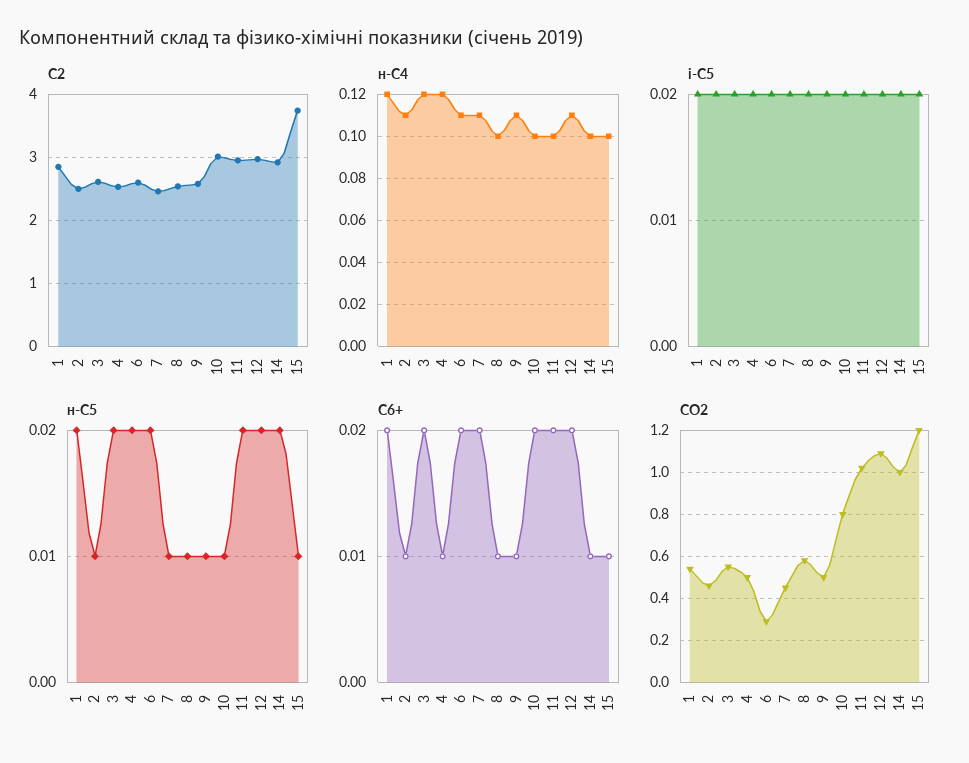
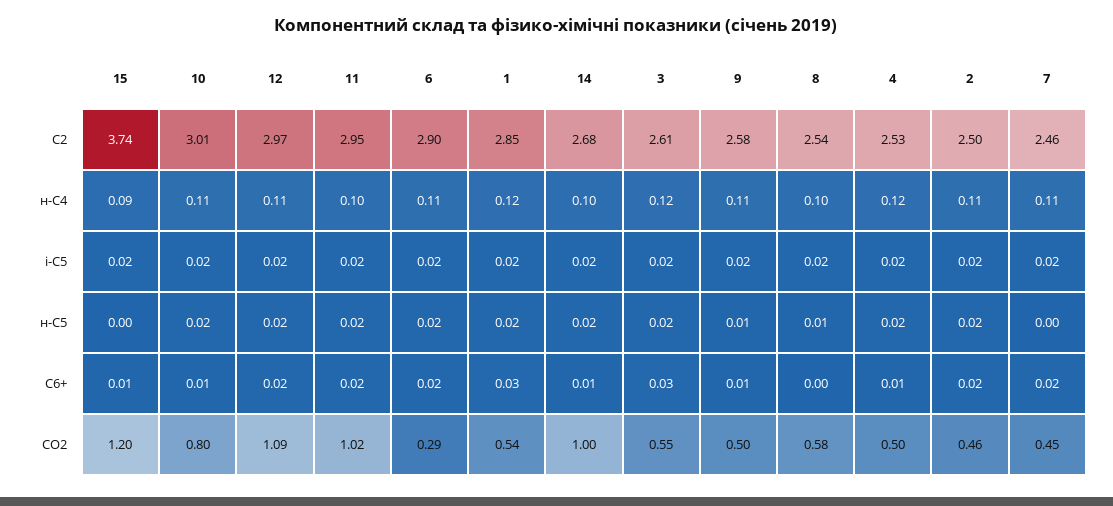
  {
    "С2": {
      "1": 2.85,
      "2": 2.5,
      "3": 2.61,
      "4": 2.53,
-     "6": 2.6,
+     "6": 2.9,
      "7": 2.46,
      "8": 2.54,
      "9": 2.58,
      "10": 3.01,
      "11": 2.95,
      "12": 2.97,
-     "14": 2.9,
+     "14": 2.68,
      "15": 3.74
    },
    "н-С4": {
      "1": 0.12,
      "2": 0.11,
      "3": 0.12,
      "4": 0.12,
      "6": 0.11,
      "7": 0.11,
      "8": 0.1,
      "9": 0.11,
-     "10": 0.1,
+     "10": 0.11,
      "11": 0.1,
      "12": 0.11,
      "14": 0.1,
-     "15": 0.1
+     "15": 0.09
    },
    "і-С5": {
      "1": 0.02,
      "2": 0.02,
      "3": 0.02,
      "4": 0.02,
      "6": 0.02,
      "7": 0.02,
      "8": 0.02,
      "9": 0.02,
      "10": 0.02,
      "11": 0.02,
      "12": 0.02,
      "14": 0.02,
      "15": 0.02
    },
    "н-С5": {
      "1": 0.02,
-     "2": 0.01,
+     "2": 0.02,
      "3": 0.02,
      "4": 0.02,
      "6": 0.02,
-     "7": 0.01,
+     "7": 0,
      "8": 0.01,
      "9": 0.01,
-     "10": 0.01,
+     "10": 0.02,
      "11": 0.02,
      "12": 0.02,
      "14": 0.02,
-     "15": 0.01
+     "15": 0
    },
    "С6+": {
-     "1": 0.02,
+     "1": 0.03,
-     "2": 0.01,
+     "2": 0.02,
-     "3": 0.02,
+     "3": 0.03,
      "4": 0.01,
      "6": 0.02,
      "7": 0.02,
-     "8": 0.01,
+     "8": 0,
      "9": 0.01,
-     "10": 0.02,
+     "10": 0.01,
      "11": 0.02,
      "12": 0.02,
      "14": 0.01,
      "15": 0.01
    },
    "CO2": {
      "1": 0.54,
      "2": 0.46,
      "3": 0.55,
      "4": 0.5,
      "6": 0.29,
      "7": 0.45,
      "8": 0.58,
      "9": 0.5,
      "10": 0.8,
      "11": 1.02,
      "12": 1.09,
      "14": 1,
      "15": 1.2
    }
  }

